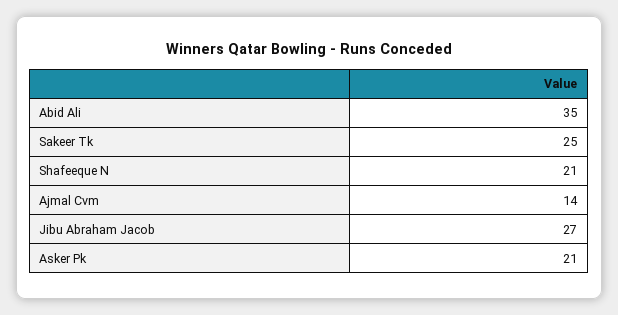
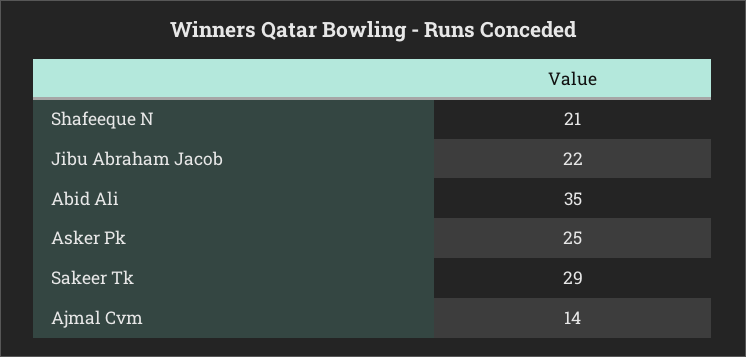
  {
    "Abid Ali": 35,
-   "Sakeer Tk": 25,
+   "Sakeer Tk": 29,
    "Shafeeque N": 21,
    "Ajmal Cvm": 14,
-   "Jibu Abraham Jacob": 27,
+   "Jibu Abraham Jacob": 22,
-   "Asker Pk": 21
+   "Asker Pk": 25
  }

